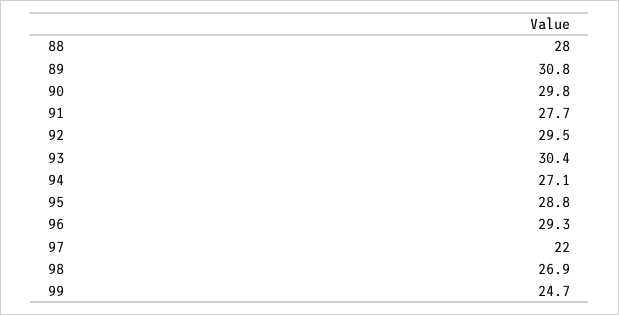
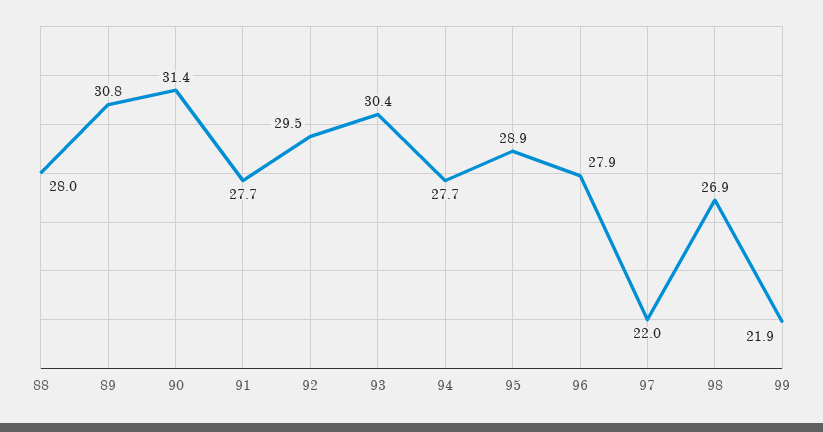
  {
    "88": 28,
    "89": 30.8,
-   "90": 29.8,
+   "90": 31.4,
    "91": 27.7,
    "92": 29.5,
    "93": 30.4,
-   "94": 27.1,
+   "94": 27.7,
-   "95": 28.8,
+   "95": 28.9,
-   "96": 29.3,
+   "96": 27.9,
    "97": 22,
    "98": 26.9,
-   "99": 24.7
+   "99": 21.9
  }

